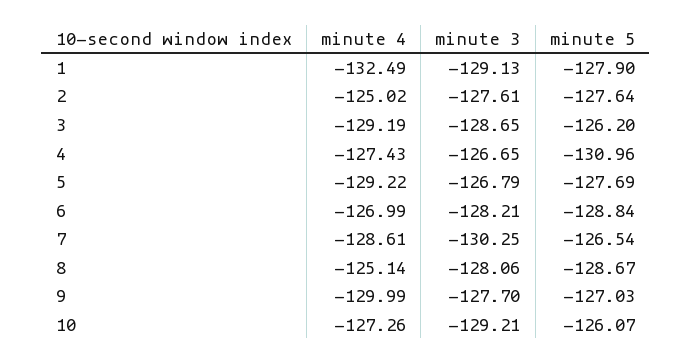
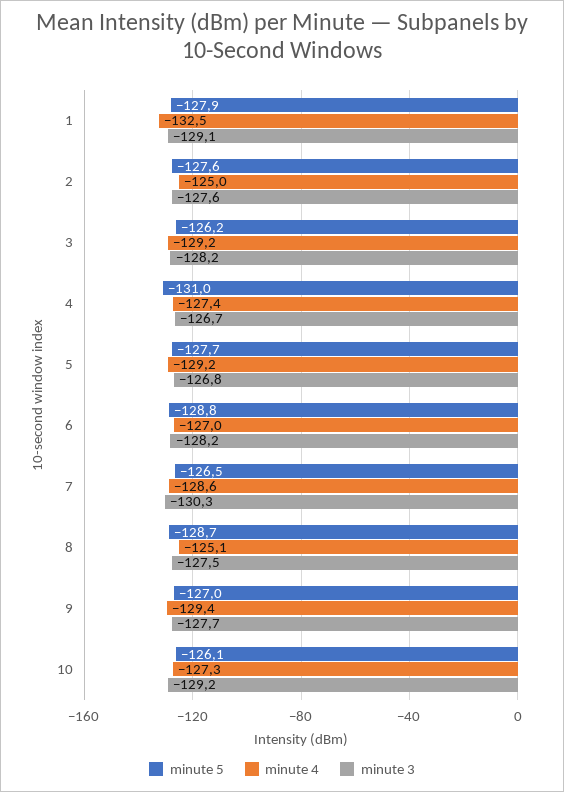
  {
    "minute 4": {
      "1": -132.49,
      "2": -125.02,
      "3": -129.19,
      "4": -127.43,
      "5": -129.22,
      "6": -126.99,
      "7": -128.61,
      "8": -125.14,
-     "9": -129.99,
+     "9": -129.4,
      "10": -127.26
    },
    "minute 3": {
      "1": -129.13,
      "2": -127.61,
-     "3": -128.65,
+     "3": -128.2,
      "4": -126.65,
      "5": -126.79,
      "6": -128.21,
      "7": -130.25,
-     "8": -128.06,
+     "8": -127.5,
      "9": -127.7,
      "10": -129.21
    },
    "minute 5": {
      "1": -127.9,
      "2": -127.64,
      "3": -126.2,
      "4": -130.96,
      "5": -127.69,
      "6": -128.84,
      "7": -126.54,
      "8": -128.67,
      "9": -127.03,
      "10": -126.07
    }
  }

